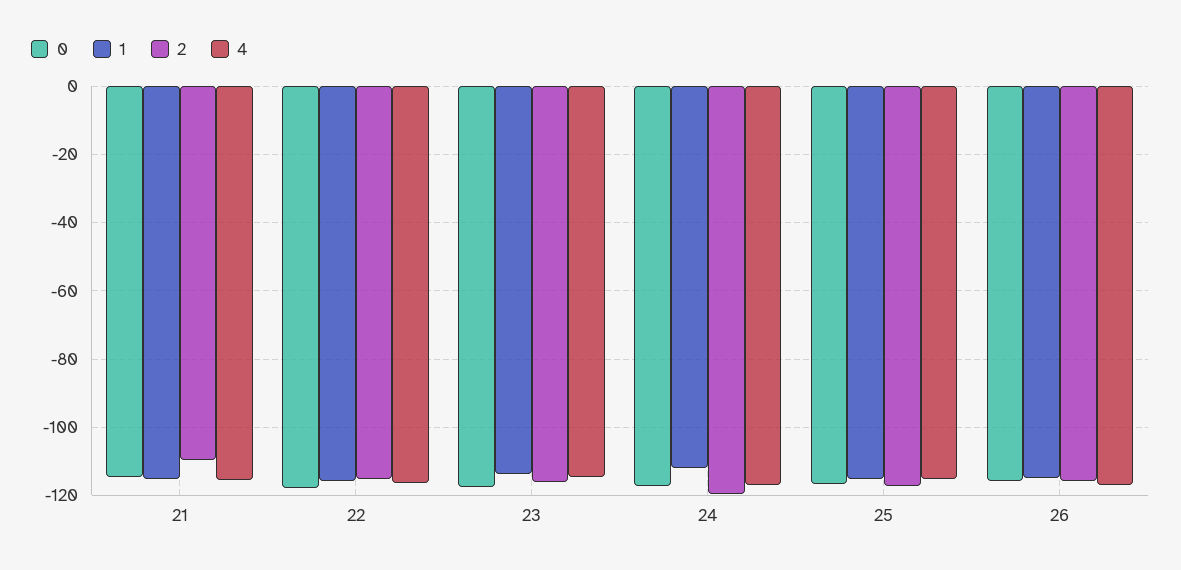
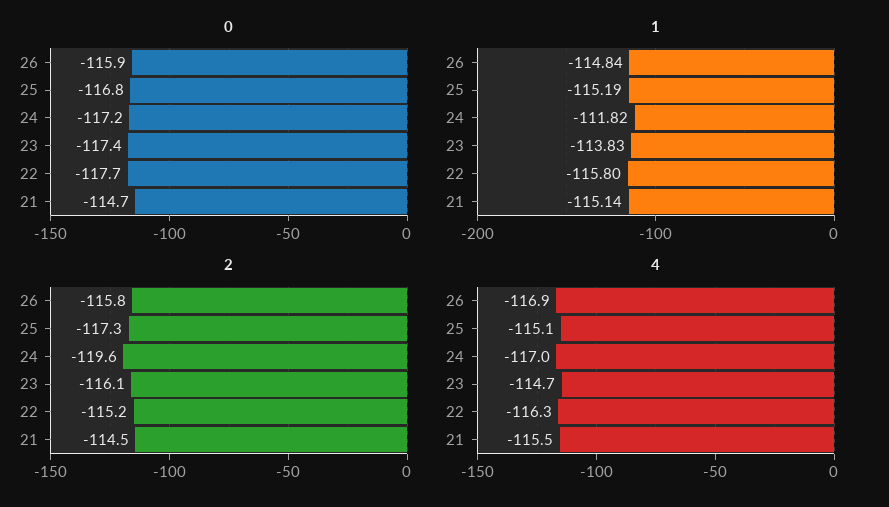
  {
    "0": {
      "21": -114.7,
      "22": -117.7,
      "23": -117.4,
      "24": -117.2,
      "25": -116.8,
      "26": -115.9
    },
    "1": {
      "21": -115.14,
      "22": -115.8,
      "23": -113.83,
      "24": -111.82,
      "25": -115.19,
      "26": -114.84
    },
    "2": {
-     "21": -110,
+     "21": -114.5,
      "22": -115.2,
      "23": -116.1,
      "24": -119.6,
      "25": -117.3,
      "26": -115.8
    },
    "4": {
      "21": -115.5,
      "22": -116.3,
      "23": -114.7,
      "24": -117,
      "25": -115.1,
      "26": -116.9
    }
  }

